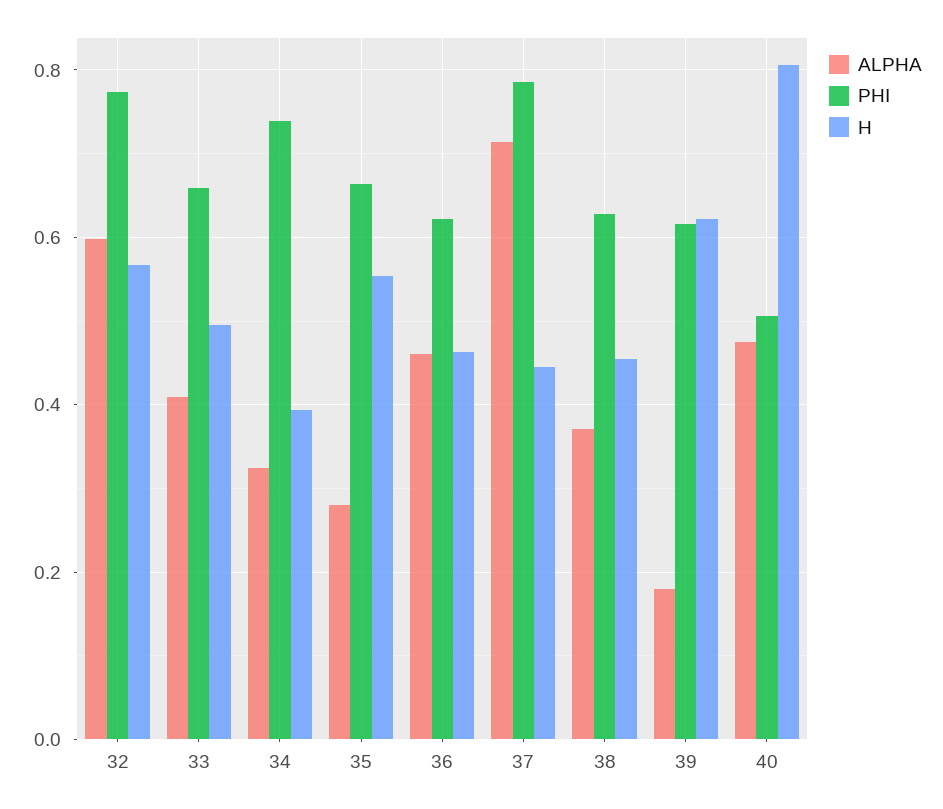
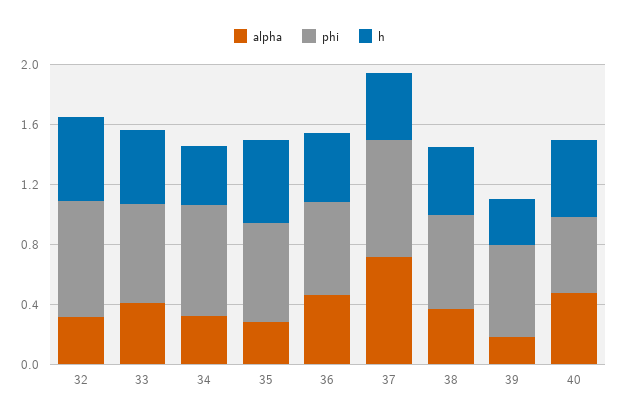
  {
    "ALPHA": {
-     "32": 0.6,
+     "32": 0.3,
      "33": 0.4,
      "34": 0.32,
      "35": 0.28,
      "36": 0.46,
      "37": 0.72,
      "38": 0.38,
      "39": 0.18,
      "40": 0.48
    },
    "PHI": {
      "32": 0.78,
      "33": 0.66,
      "34": 0.74,
      "35": 0.66,
      "36": 0.62,
      "37": 0.78,
      "38": 0.62,
      "39": 0.62,
      "40": 0.5
    },
    "H": {
      "32": 0.56,
      "33": 0.5,
      "34": 0.4,
      "35": 0.56,
      "36": 0.46,
      "37": 0.44,
      "38": 0.46,
-     "39": 0.62,
+     "39": 0.3,
-     "40": 0.8
+     "40": 0.5
    }
  }

